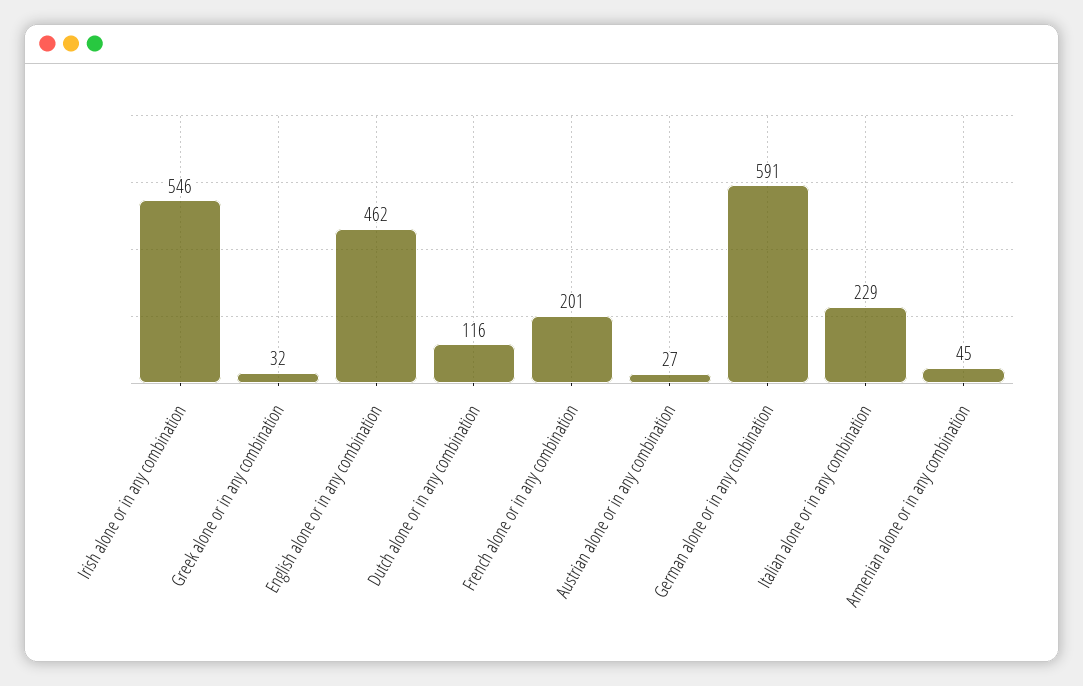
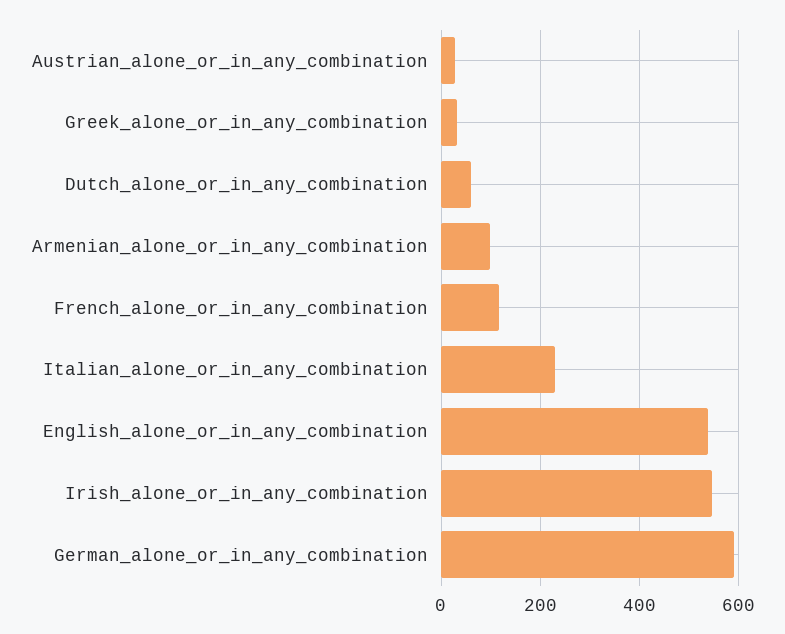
  {
    "Irish alone or in any combination": 546,
    "Greek alone or in any combination": 32,
-   "English alone or in any combination": 462,
+   "English alone or in any combination": 540,
-   "Dutch alone or in any combination": 116,
+   "Dutch alone or in any combination": 60,
-   "French alone or in any combination": 201,
+   "French alone or in any combination": 120,
    "Austrian alone or in any combination": 27,
    "German alone or in any combination": 591,
    "Italian alone or in any combination": 229,
-   "Armenian alone or in any combination": 45
+   "Armenian alone or in any combination": 100
  }

